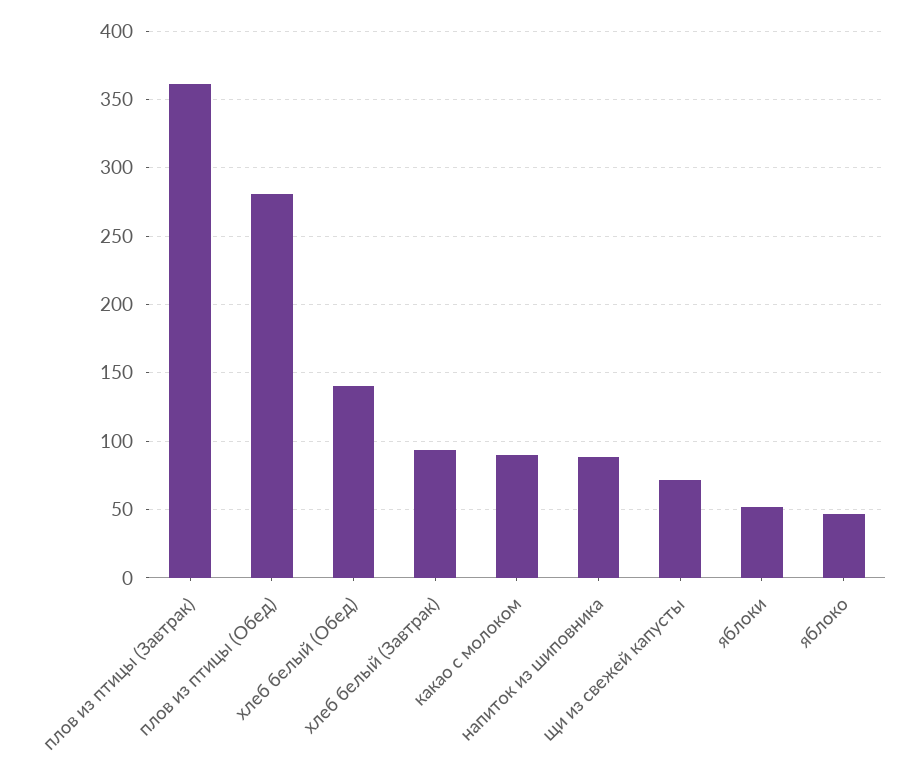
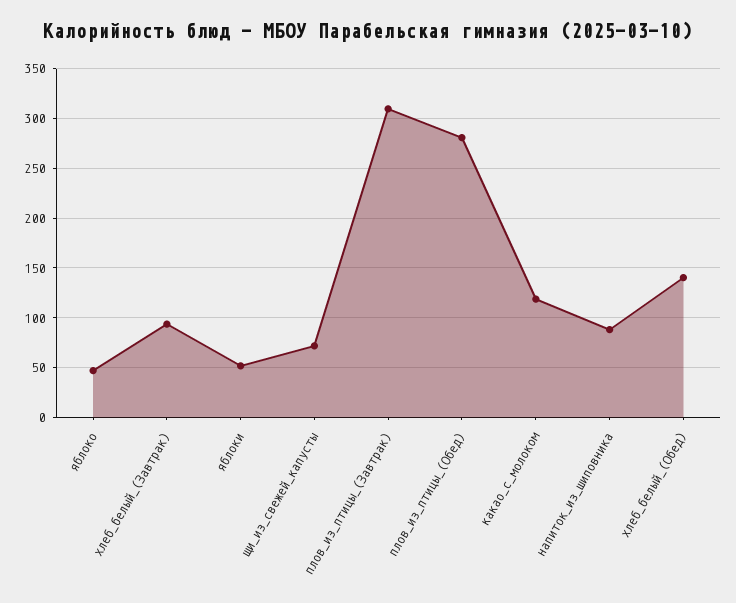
  {
-   "плов из птицы (Завтрак)": 360,
+   "плов из птицы (Завтрак)": 310,
    "плов из птицы (Обед)": 280,
    "хлеб белый (Обед)": 140,
    "хлеб белый (Завтрак)": 95,
-   "какао с молоком": 90,
+   "какао с молоком": 120,
    "напиток из шиповника": 90,
    "щи из свежей капусты": 70,
    "яблоки": 50,
    "яблоко": 45
  }

